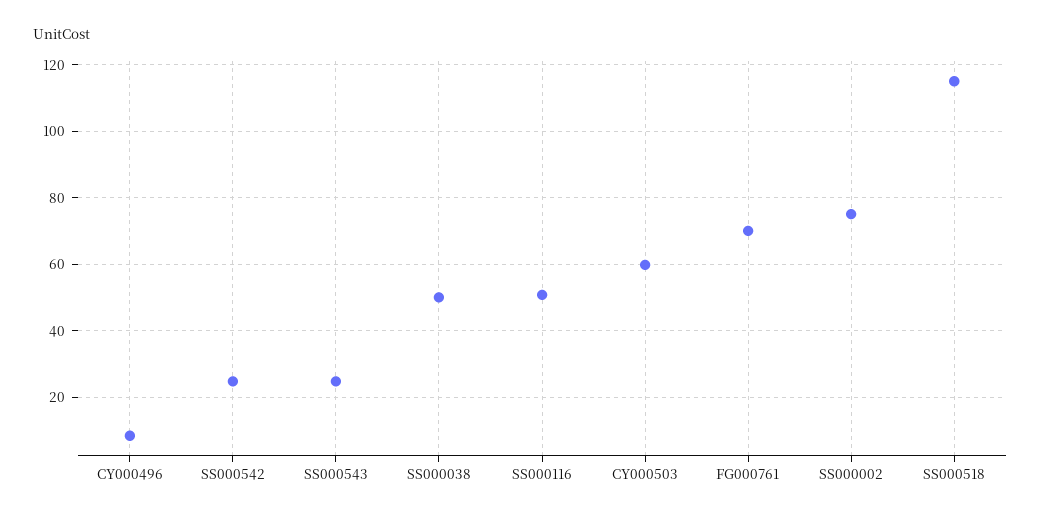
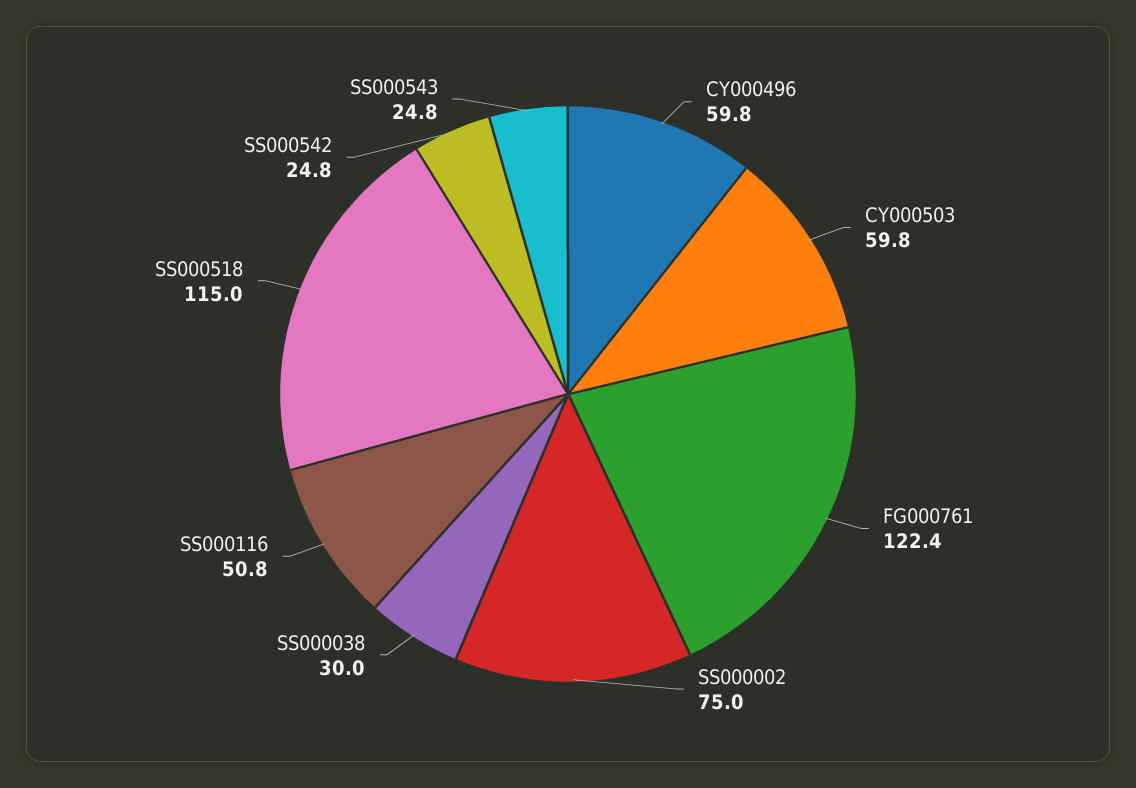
  {
-   "CY000496": 8,
+   "CY000496": 59.8,
    "SS000542": 24.8,
    "SS000543": 24.8,
-   "SS000038": 50,
+   "SS000038": 30,
    "SS000116": 50.8,
    "CY000503": 59.8,
-   "FG000761": 70,
+   "FG000761": 122.4,
    "SS000002": 75,
    "SS000518": 115
  }

